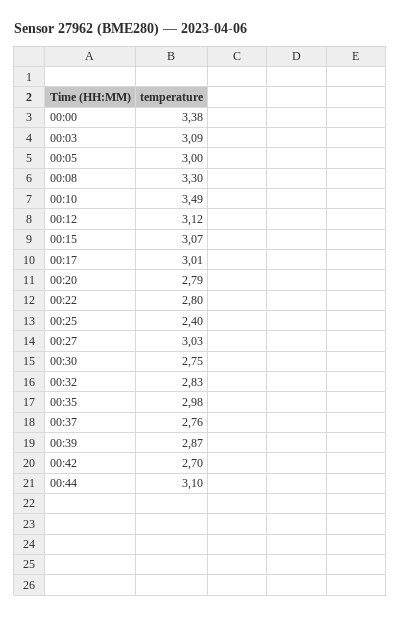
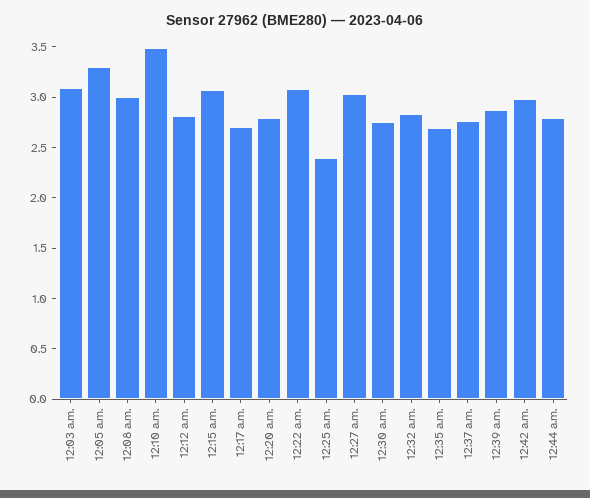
  {
-   "00:00": 3.38,
    "00:03": 3.09,
-   "00:05": 3,
+   "00:05": 3.3,
-   "00:08": 3.3,
+   "00:08": 3,
    "00:10": 3.49,
-   "00:12": 3.12,
+   "00:12": 2.8,
    "00:15": 3.07,
-   "00:17": 3.01,
+   "00:17": 2.7,
    "00:20": 2.79,
-   "00:22": 2.8,
+   "00:22": 3.1,
    "00:25": 2.4,
    "00:27": 3.03,
    "00:30": 2.75,
    "00:32": 2.83,
-   "00:35": 2.98,
+   "00:35": 2.7,
    "00:37": 2.76,
    "00:39": 2.87,
-   "00:42": 2.7,
+   "00:42": 3,
-   "00:44": 3.1
+   "00:44": 2.8
  }

